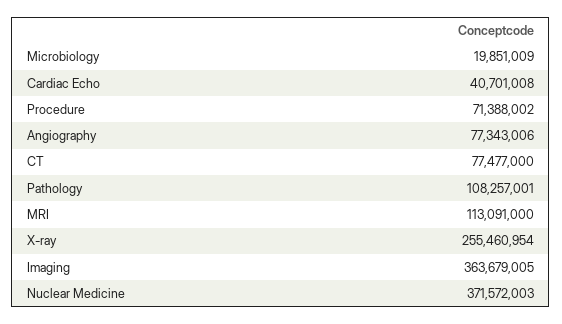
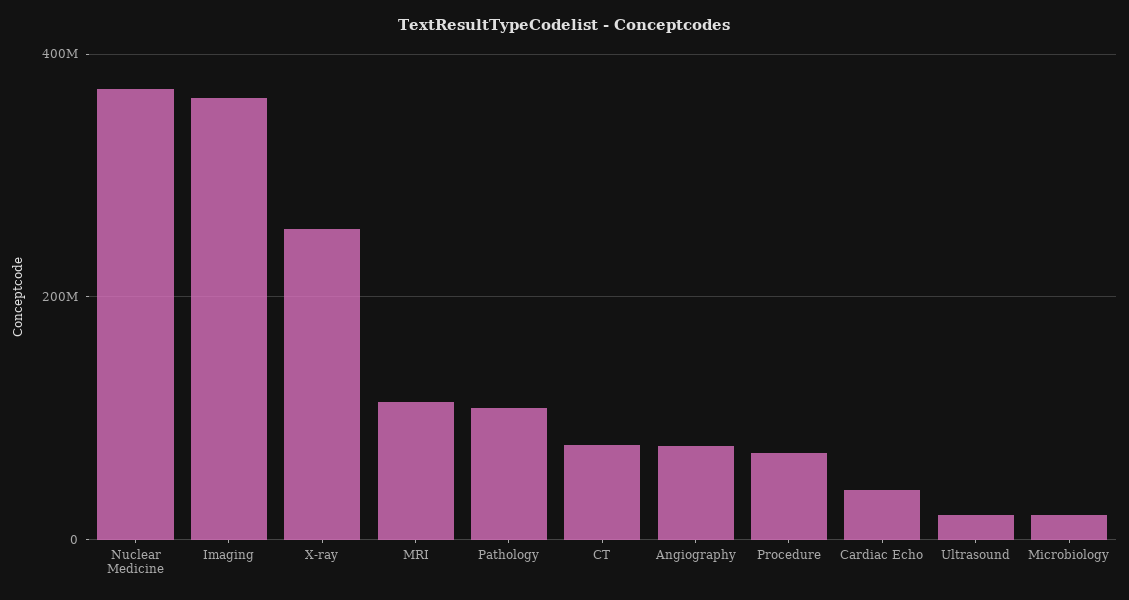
  {
    "Microbiology": 19851009,
    "Cardiac Echo": 40701008,
    "Procedure": 71388002,
    "Angiography": 77343006,
    "CT": 77477000,
    "Pathology": 108257001,
    "MRI": 113091000,
    "X-ray": 255460954,
    "Imaging": 363679005,
-   "Nuclear Medicine": 371572003
+   "Nuclear Medicine": 371572003,
+   "Ultrasound": 20000000
  }

